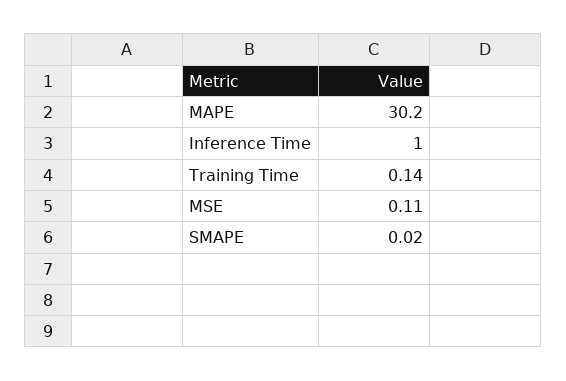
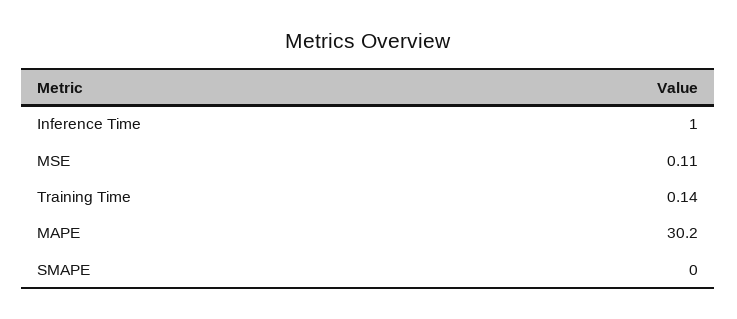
  {
    "MAPE": 30.2,
    "Inference Time": 1,
    "Training Time": 0.14,
    "MSE": 0.11,
-   "SMAPE": 0.02
+   "SMAPE": 0
  }

